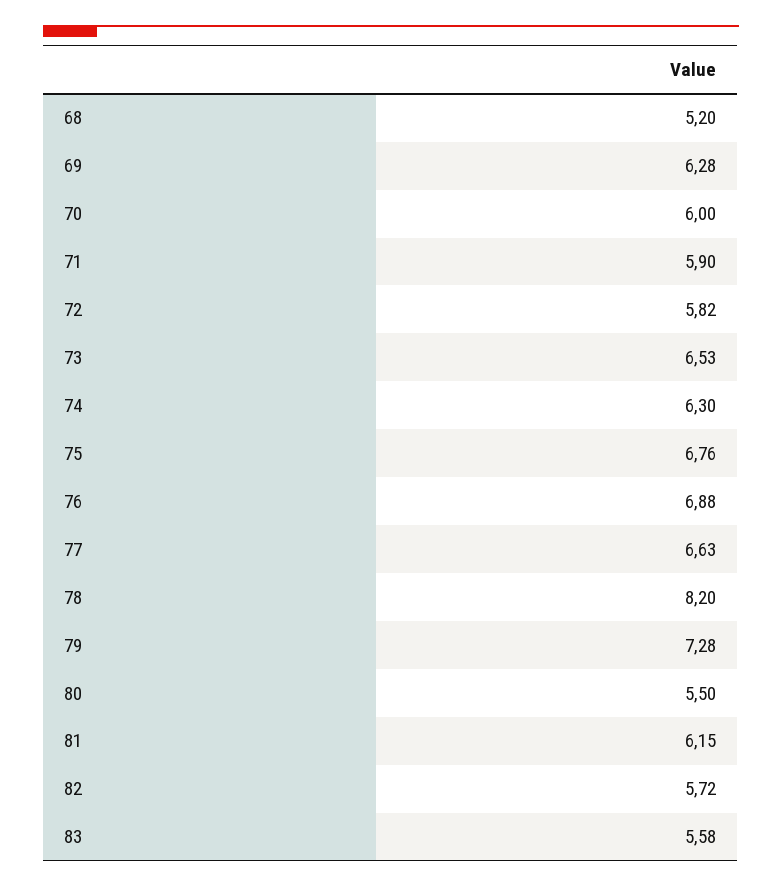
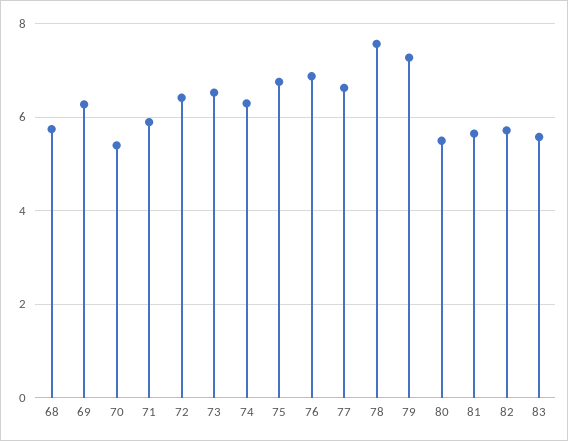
  {
-   "68": 5.2,
+   "68": 5.8,
    "69": 6.28,
-   "70": 6,
+   "70": 5.4,
    "71": 5.9,
-   "72": 5.82,
+   "72": 6.4,
    "73": 6.53,
    "74": 6.3,
    "75": 6.76,
    "76": 6.88,
    "77": 6.63,
-   "78": 8.2,
+   "78": 7.6,
    "79": 7.28,
    "80": 5.5,
-   "81": 6.15,
+   "81": 5.6,
    "82": 5.72,
    "83": 5.58
  }

